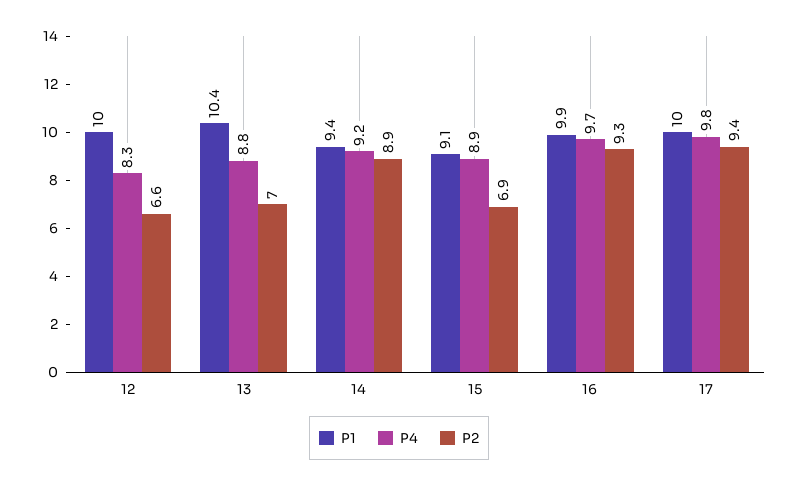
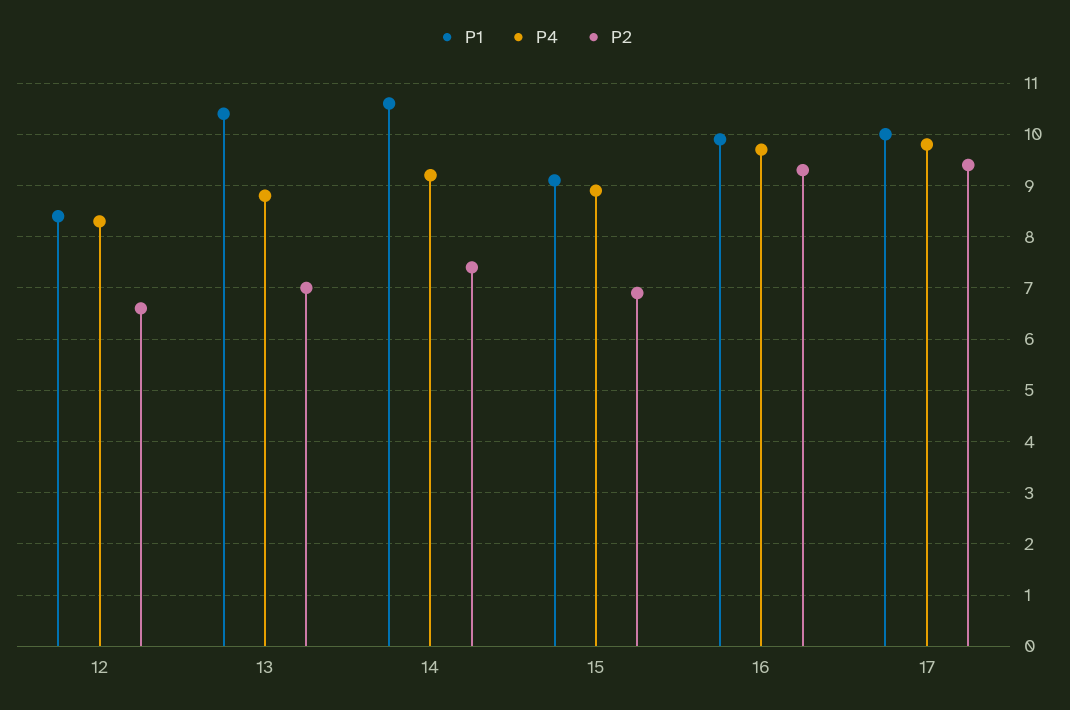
  {
    "P1": {
-     "12": 10,
+     "12": 8.5,
      "13": 10.4,
-     "14": 9.4,
+     "14": 10.5,
      "15": 9.1,
      "16": 9.9,
      "17": 10
    },
    "P4": {
      "12": 8.3,
      "13": 8.8,
      "14": 9.2,
      "15": 8.9,
      "16": 9.7,
      "17": 9.8
    },
    "P2": {
      "12": 6.6,
      "13": 7,
-     "14": 8.9,
+     "14": 7.5,
      "15": 6.9,
      "16": 9.3,
      "17": 9.4
    }
  }

